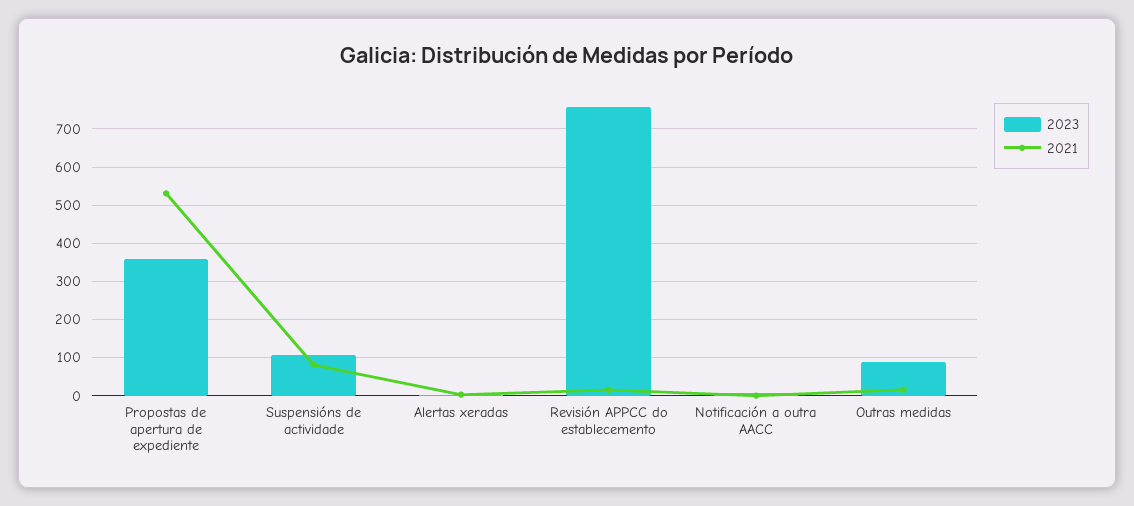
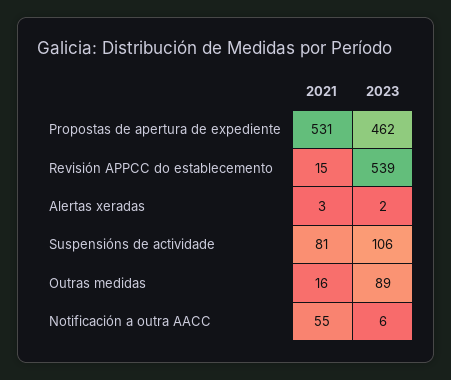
  {
    "2023": {
-     "Propostas de apertura de expediente": 360,
+     "Propostas de apertura de expediente": 462,
      "Suspensións de actividade": 106,
      "Alertas xeradas": 2,
-     "Revisión APPCC do establecemento": 760,
+     "Revisión APPCC do establecemento": 539,
      "Notificación a outra AACC": 6,
      "Outras medidas": 89
    },
    "2021": {
      "Propostas de apertura de expediente": 531,
      "Suspensións de actividade": 81,
      "Alertas xeradas": 3,
      "Revisión APPCC do establecemento": 15,
-     "Notificación a outra AACC": 0,
+     "Notificación a outra AACC": 55,
      "Outras medidas": 16
    }
  }

